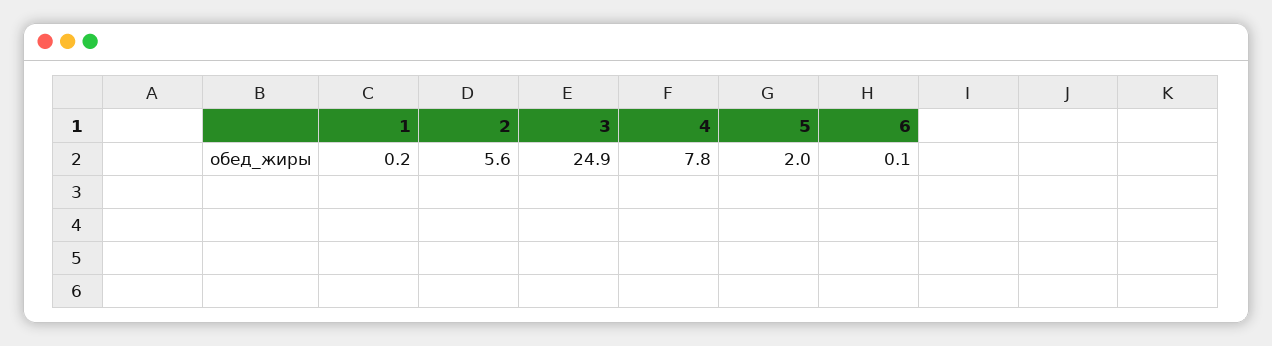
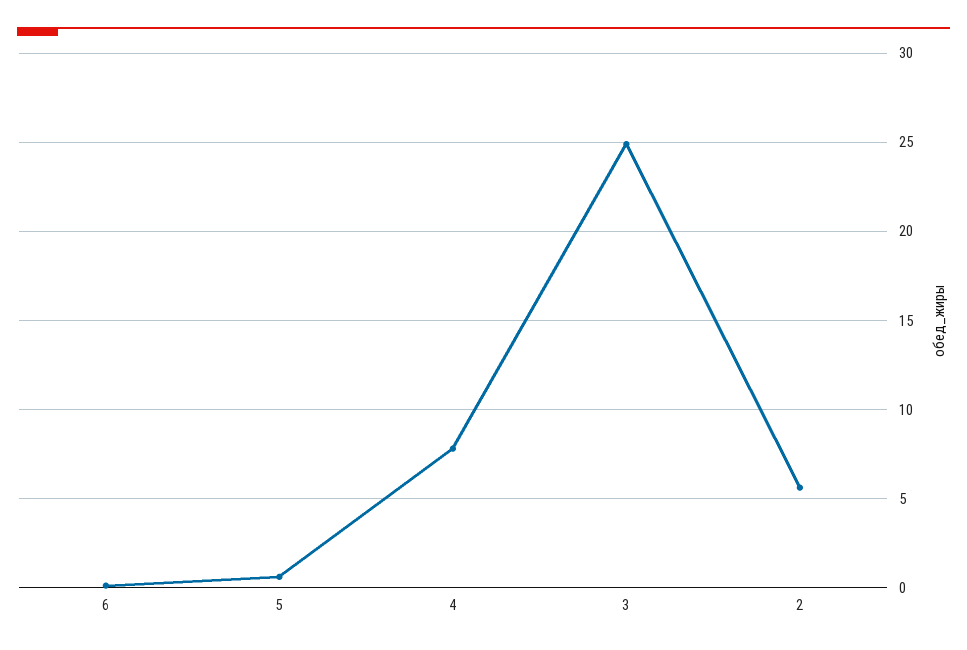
  {
-   "1": 0.2,
    "2": 5.6,
    "3": 24.9,
    "4": 7.8,
-   "5": 2,
+   "5": 0.5,
    "6": 0.1
  }

